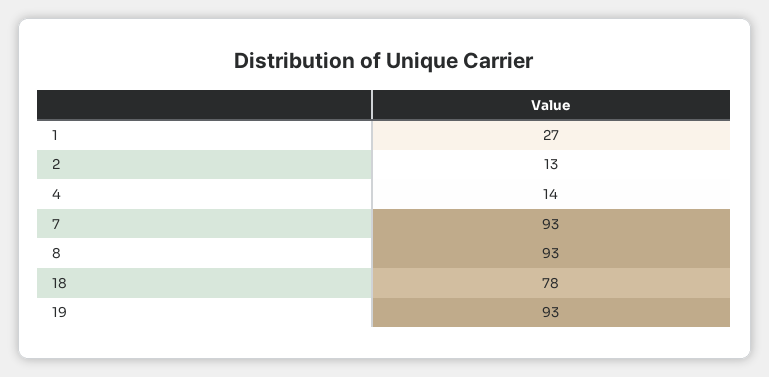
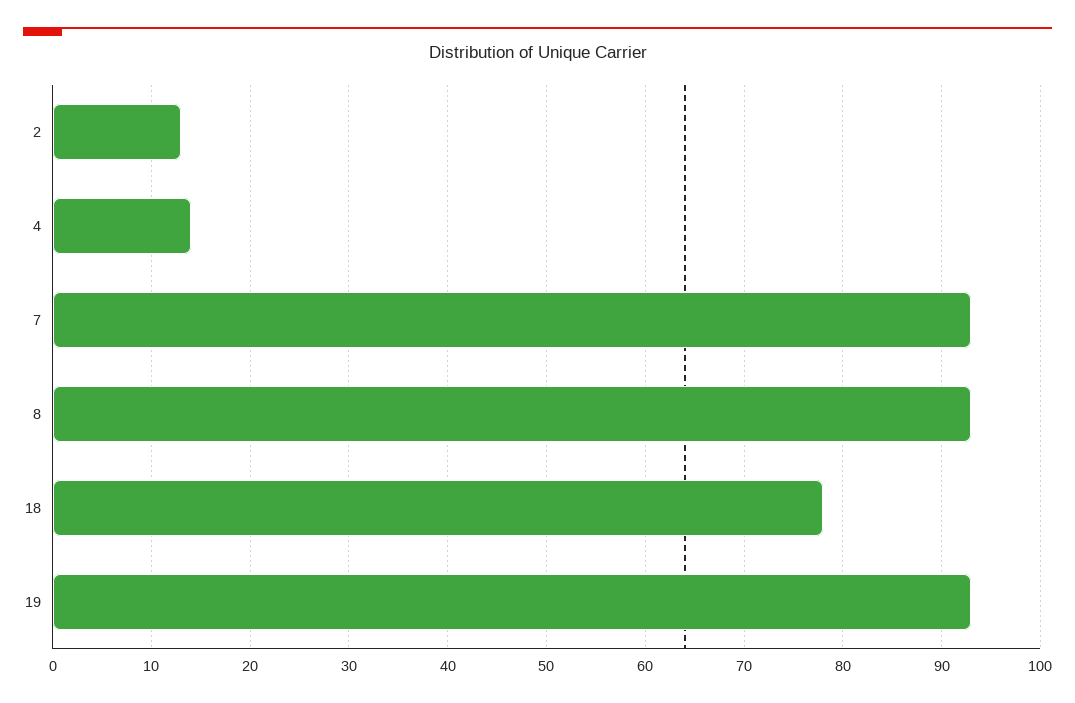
  {
-   "1": 27,
    "2": 13,
    "4": 14,
    "7": 93,
    "8": 93,
    "18": 78,
    "19": 93
  }

